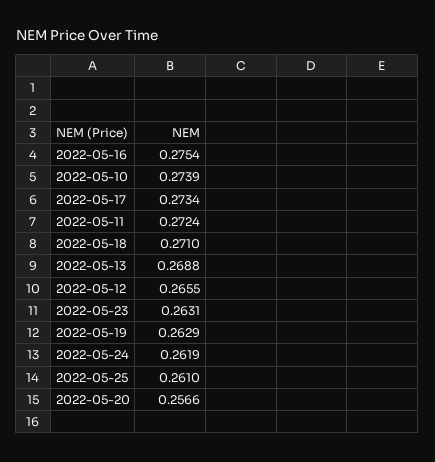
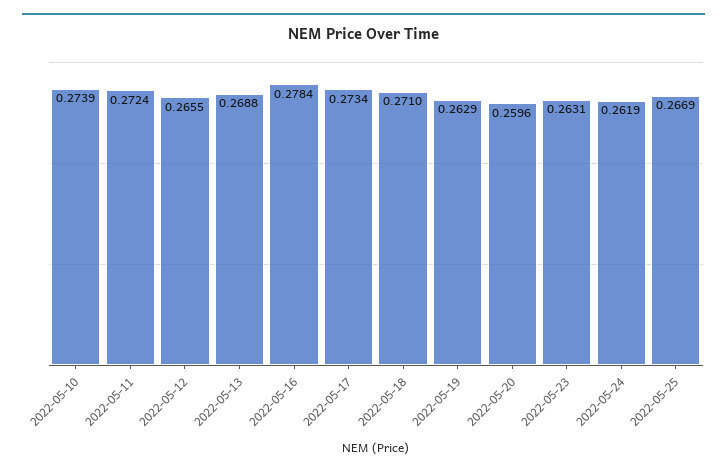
  {
-   "2022-05-16": 0.2754,
+   "2022-05-16": 0.2784,
    "2022-05-10": 0.2739,
    "2022-05-17": 0.2734,
    "2022-05-11": 0.2724,
    "2022-05-18": 0.271,
    "2022-05-13": 0.2688,
    "2022-05-12": 0.2655,
    "2022-05-23": 0.2631,
    "2022-05-19": 0.2629,
    "2022-05-24": 0.2619,
-   "2022-05-25": 0.261,
+   "2022-05-25": 0.2669,
-   "2022-05-20": 0.2566
+   "2022-05-20": 0.2596
  }

